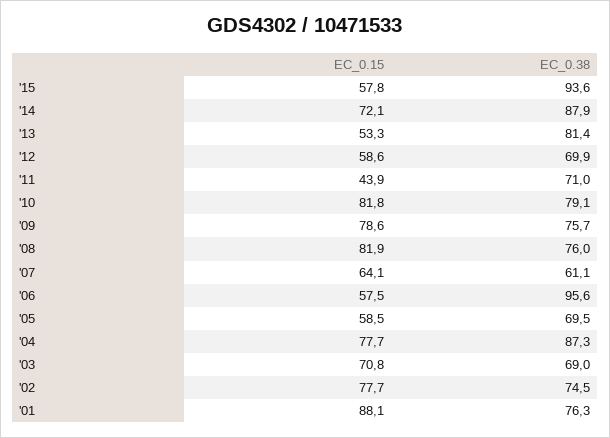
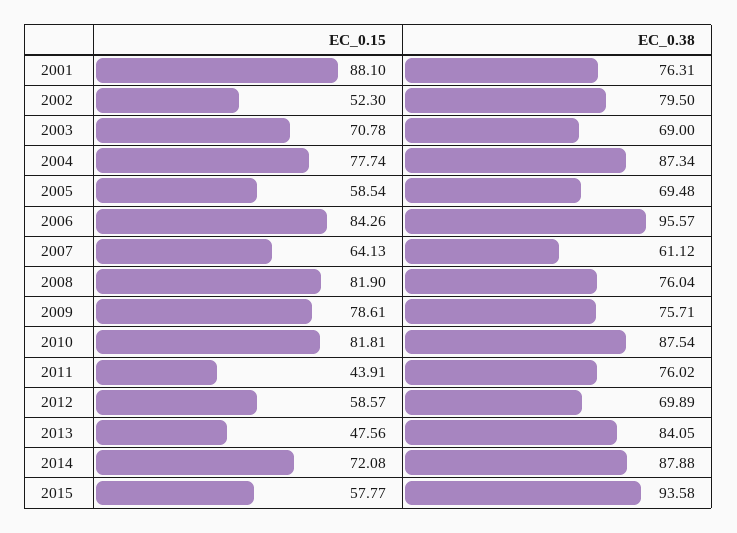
  {
    "EC_0.15": {
      "'15": 57.77,
      "'14": 72.08,
-     "'13": 53.3,
+     "'13": 47.56,
      "'12": 58.57,
      "'11": 43.91,
      "'10": 81.81,
      "'09": 78.61,
      "'08": 81.9,
      "'07": 64.13,
-     "'06": 57.5,
+     "'06": 84.26,
      "'05": 58.54,
      "'04": 77.74,
      "'03": 70.78,
-     "'02": 77.7,
+     "'02": 52.3,
      "'01": 88.1
    },
    "EC_0.38": {
      "'15": 93.58,
      "'14": 87.88,
-     "'13": 81.4,
+     "'13": 84.05,
      "'12": 69.89,
-     "'11": 71,
+     "'11": 76.02,
-     "'10": 79.1,
+     "'10": 87.54,
      "'09": 75.71,
      "'08": 76.04,
      "'07": 61.12,
      "'06": 95.57,
      "'05": 69.48,
      "'04": 87.34,
      "'03": 69,
-     "'02": 74.5,
+     "'02": 79.5,
      "'01": 76.31
    }
  }

